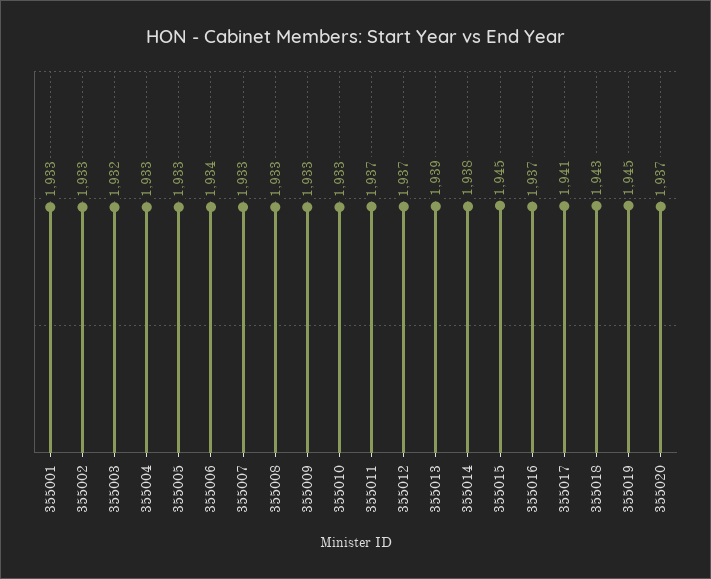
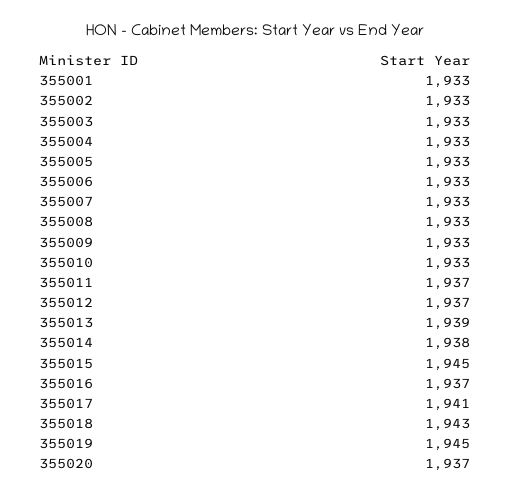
  {
    "355001": 1933,
    "355002": 1933,
-   "355003": 1932,
+   "355003": 1933,
    "355004": 1933,
    "355005": 1933,
-   "355006": 1934,
+   "355006": 1933,
    "355007": 1933,
    "355008": 1933,
    "355009": 1933,
    "355010": 1933,
    "355011": 1937,
    "355012": 1937,
    "355013": 1939,
    "355014": 1938,
    "355015": 1945,
    "355016": 1937,
    "355017": 1941,
    "355018": 1943,
    "355019": 1945,
    "355020": 1937
  }

